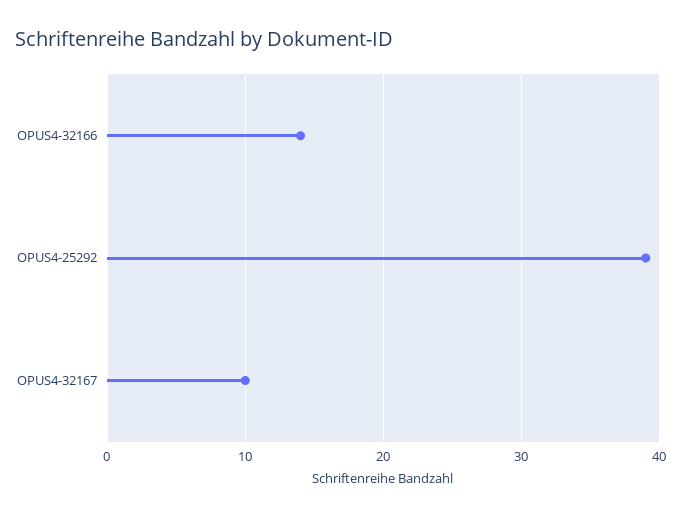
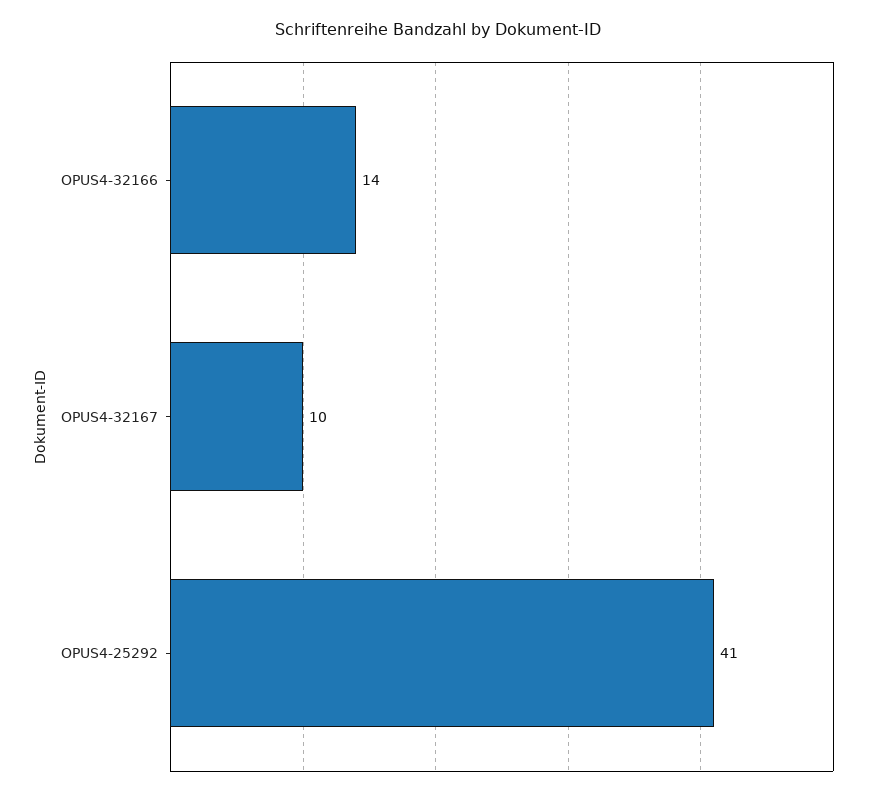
  {
    "OPUS4-32166": 14,
-   "OPUS4-25292": 39,
+   "OPUS4-25292": 41,
    "OPUS4-32167": 10
  }

